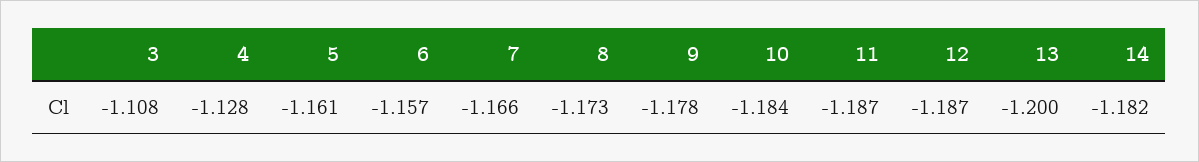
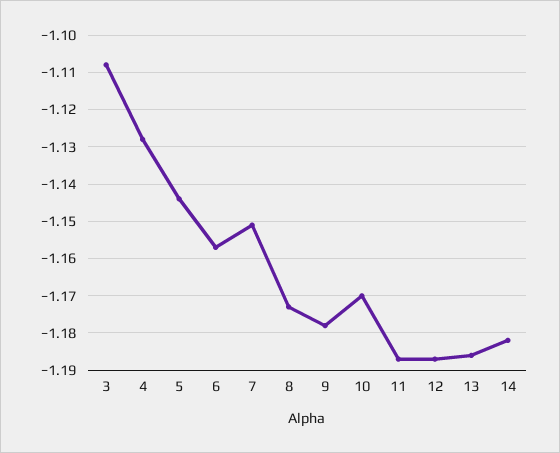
  {
    "3": -1.108,
    "4": -1.128,
-   "5": -1.161,
+   "5": -1.145,
    "6": -1.157,
-   "7": -1.166,
+   "7": -1.15,
    "8": -1.173,
    "9": -1.178,
-   "10": -1.184,
+   "10": -1.17,
    "11": -1.187,
    "12": -1.187,
-   "13": -1.2,
+   "13": -1.185,
    "14": -1.182
  }

